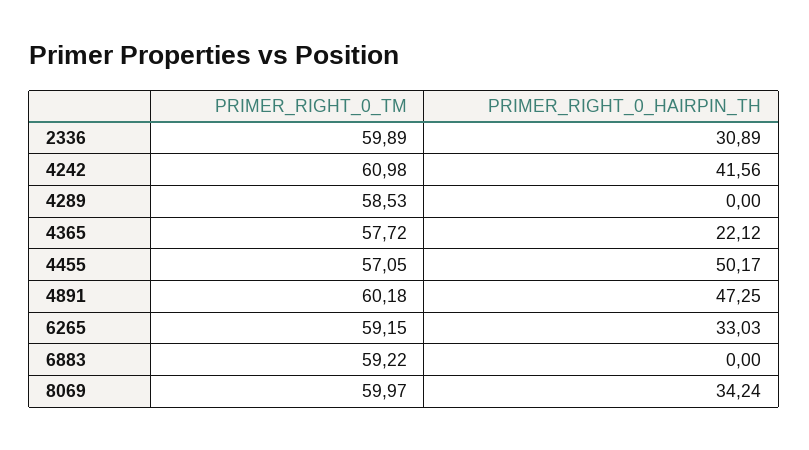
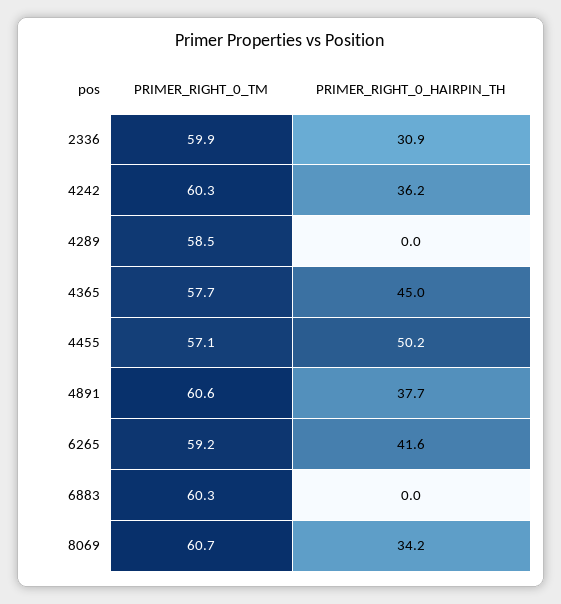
  {
    "PRIMER_RIGHT_0_TM": {
      "2336": 59.89,
-     "4242": 60.98,
+     "4242": 60.3,
      "4289": 58.53,
      "4365": 57.72,
      "4455": 57.05,
-     "4891": 60.18,
+     "4891": 60.6,
      "6265": 59.15,
-     "6883": 59.22,
+     "6883": 60.3,
-     "8069": 59.97
+     "8069": 60.7
    },
    "PRIMER_RIGHT_0_HAIRPIN_TH": {
      "2336": 30.89,
-     "4242": 41.56,
+     "4242": 36.2,
      "4289": 0,
-     "4365": 22.12,
+     "4365": 45,
      "4455": 50.17,
-     "4891": 47.25,
+     "4891": 37.7,
-     "6265": 33.03,
+     "6265": 41.6,
      "6883": 0,
      "8069": 34.24
    }
  }

